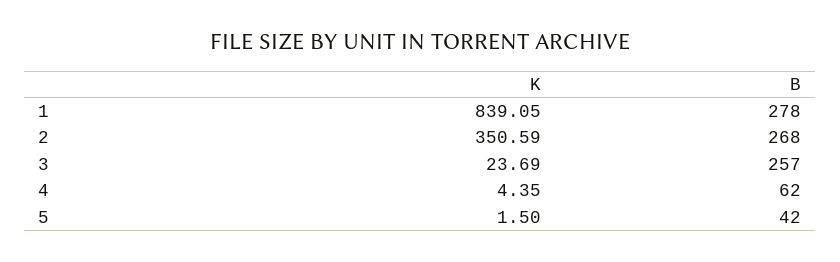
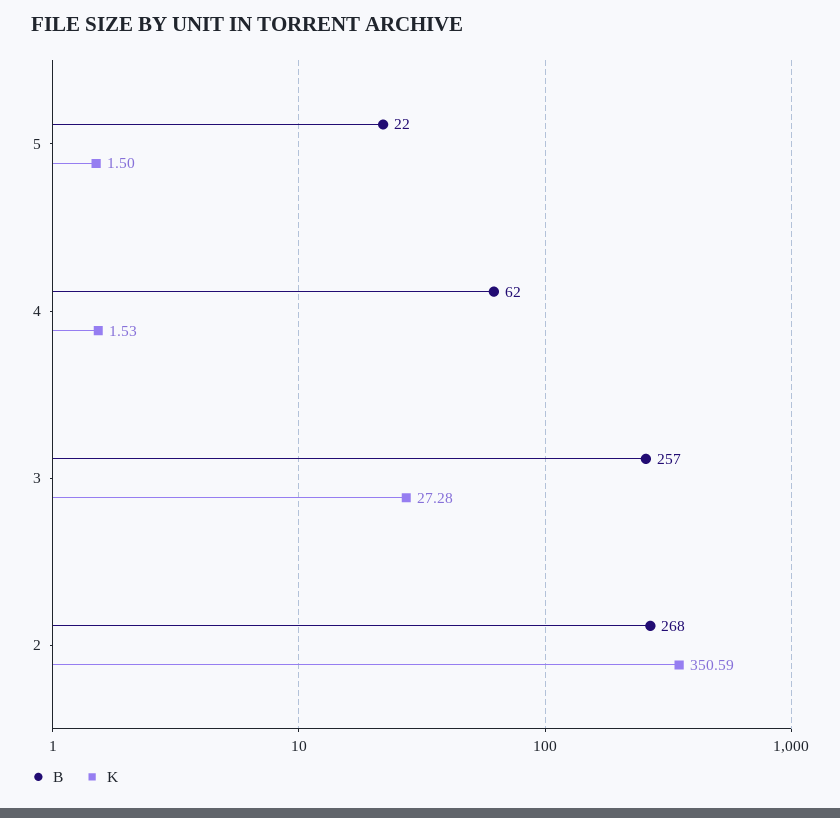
  {
    "K": {
-     "1": 839.05,
      "2": 350.59,
-     "3": 23.69,
+     "3": 27.28,
-     "4": 4.35,
+     "4": 1.53,
      "5": 1.5
    },
    "B": {
-     "1": 278,
      "2": 268,
      "3": 257,
      "4": 62,
-     "5": 42
+     "5": 22
    }
  }

